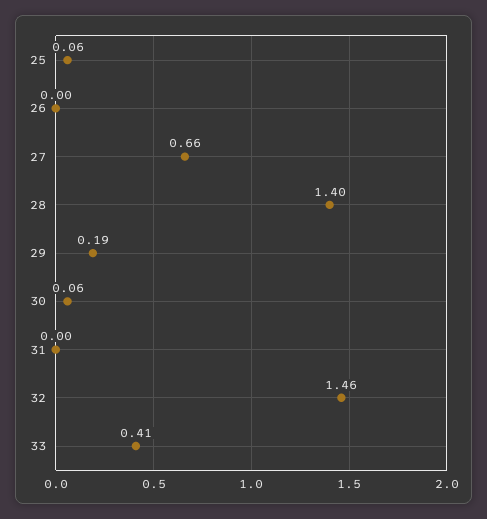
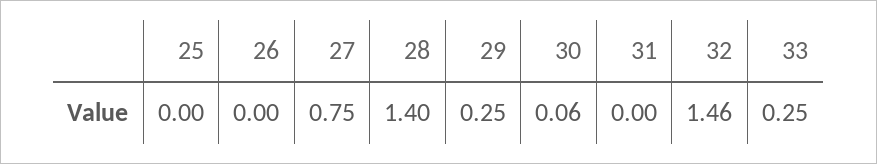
  {
-   "25": 0.06,
+   "25": 0,
    "26": 0,
-   "27": 0.66,
+   "27": 0.75,
    "28": 1.4,
-   "29": 0.19,
+   "29": 0.25,
    "30": 0.06,
    "31": 0,
    "32": 1.46,
-   "33": 0.41
+   "33": 0.25
  }

